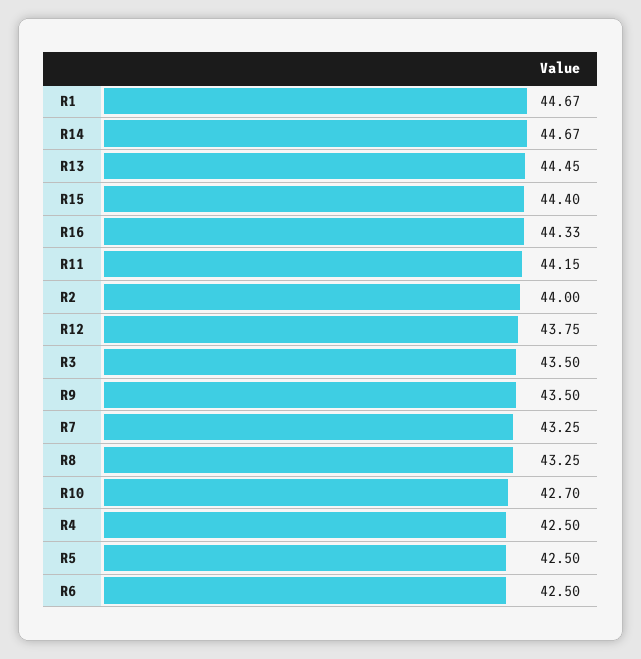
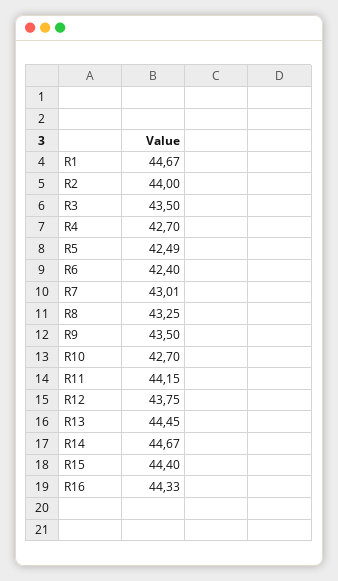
  {
    "R1": 44.67,
    "R14": 44.67,
    "R13": 44.45,
    "R15": 44.4,
    "R16": 44.33,
    "R11": 44.15,
    "R2": 44,
    "R12": 43.75,
    "R3": 43.5,
    "R9": 43.5,
-   "R7": 43.25,
+   "R7": 43.01,
    "R8": 43.25,
    "R10": 42.7,
-   "R4": 42.5,
+   "R4": 42.7,
-   "R5": 42.5,
+   "R5": 42.49,
-   "R6": 42.5
+   "R6": 42.4
  }

